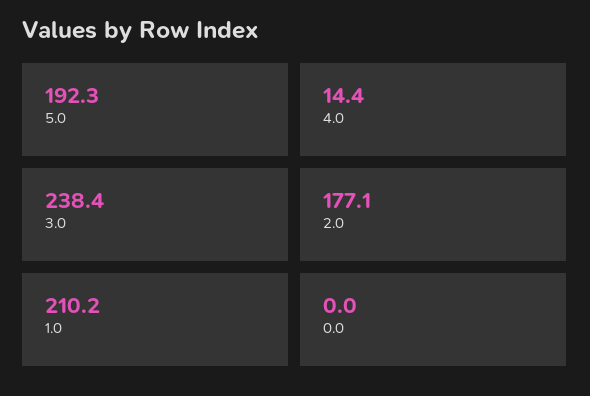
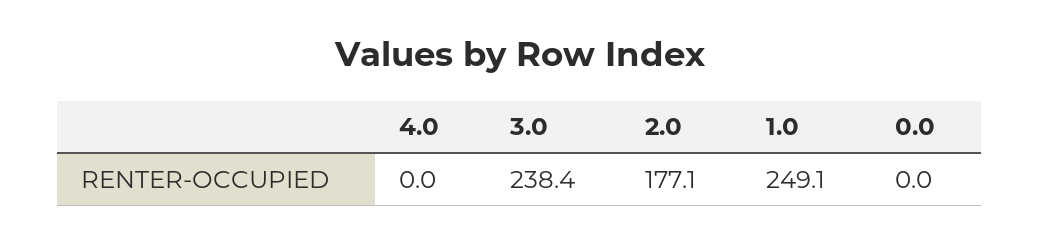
  {
-   "5.0": 192.3,
-   "4.0": 14.4,
+   "4.0": 0,
    "3.0": 238.4,
    "2.0": 177.1,
-   "1.0": 210.2,
+   "1.0": 249.1,
    "0.0": 0
  }

